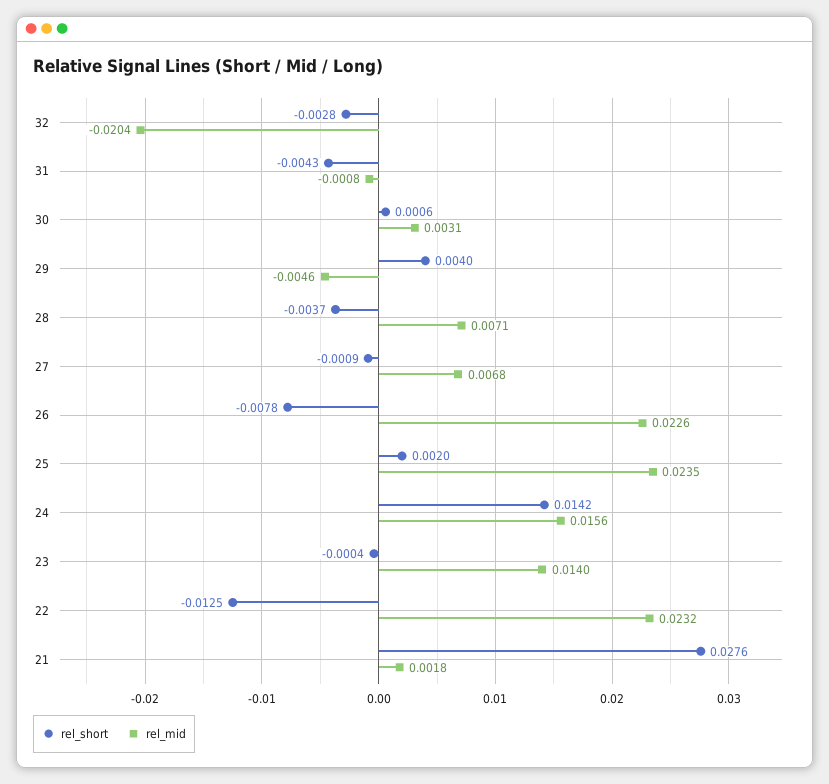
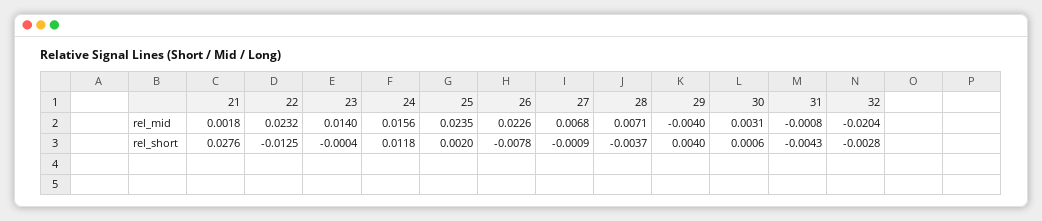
  {
    "rel_short": {
      "32": -0.0028,
      "31": -0.0043,
      "30": 0.0006,
      "29": 0.004,
      "28": -0.0037,
      "27": -0.0009,
      "26": -0.0078,
      "25": 0.002,
-     "24": 0.0142,
+     "24": 0.0118,
      "23": -0.0004,
      "22": -0.0125,
      "21": 0.0276
    },
    "rel_mid": {
      "32": -0.0204,
      "31": -0.0008,
      "30": 0.0031,
-     "29": -0.0046,
+     "29": -0.004,
      "28": 0.0071,
      "27": 0.0068,
      "26": 0.0226,
      "25": 0.0235,
      "24": 0.0156,
      "23": 0.014,
      "22": 0.0232,
      "21": 0.0018
    }
  }

